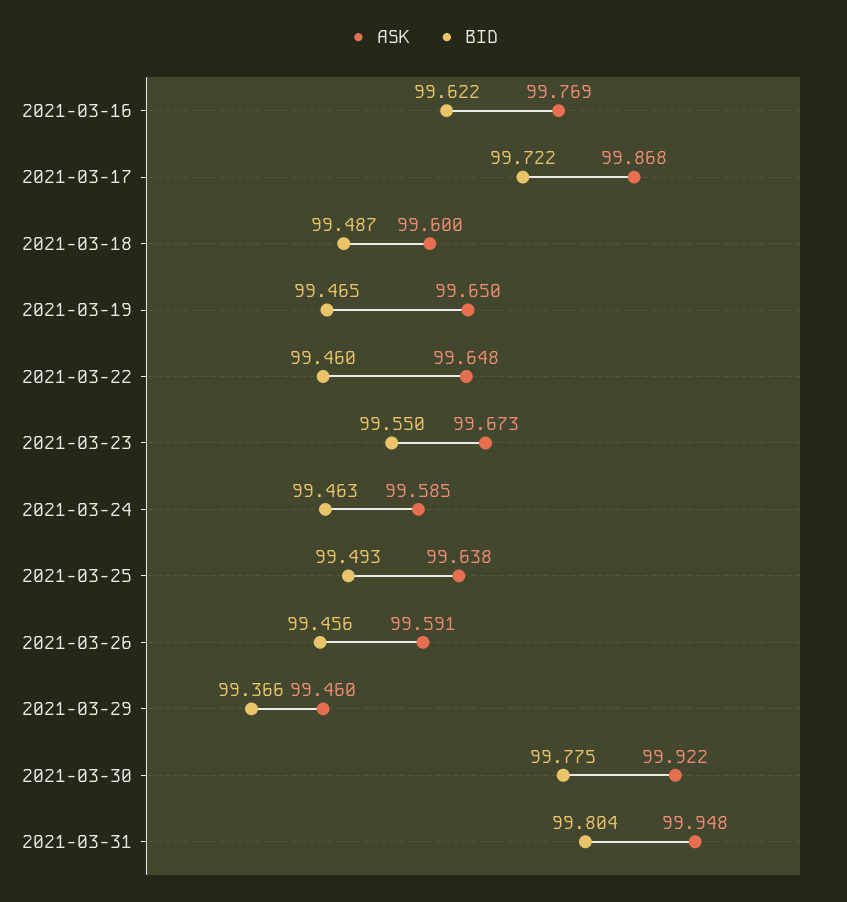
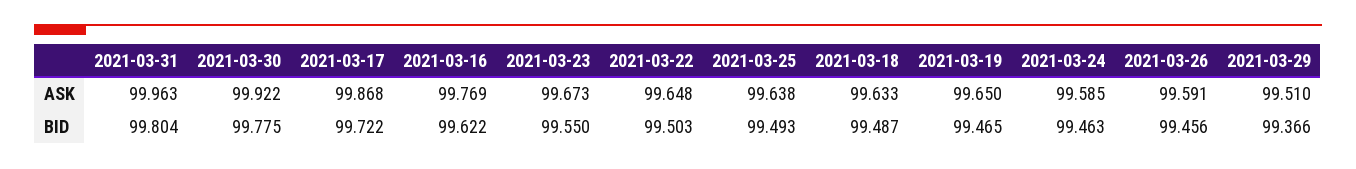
  {
    "ASK": {
      "2021-03-16": 99.769,
      "2021-03-17": 99.868,
-     "2021-03-18": 99.6,
+     "2021-03-18": 99.633,
      "2021-03-19": 99.65,
      "2021-03-22": 99.648,
      "2021-03-23": 99.673,
      "2021-03-24": 99.585,
      "2021-03-25": 99.638,
      "2021-03-26": 99.591,
-     "2021-03-29": 99.46,
+     "2021-03-29": 99.51,
      "2021-03-30": 99.922,
-     "2021-03-31": 99.948
+     "2021-03-31": 99.963
    },
    "BID": {
      "2021-03-16": 99.622,
      "2021-03-17": 99.722,
      "2021-03-18": 99.487,
      "2021-03-19": 99.465,
-     "2021-03-22": 99.46,
+     "2021-03-22": 99.503,
      "2021-03-23": 99.55,
      "2021-03-24": 99.463,
      "2021-03-25": 99.493,
      "2021-03-26": 99.456,
      "2021-03-29": 99.366,
      "2021-03-30": 99.775,
      "2021-03-31": 99.804
    }
  }

